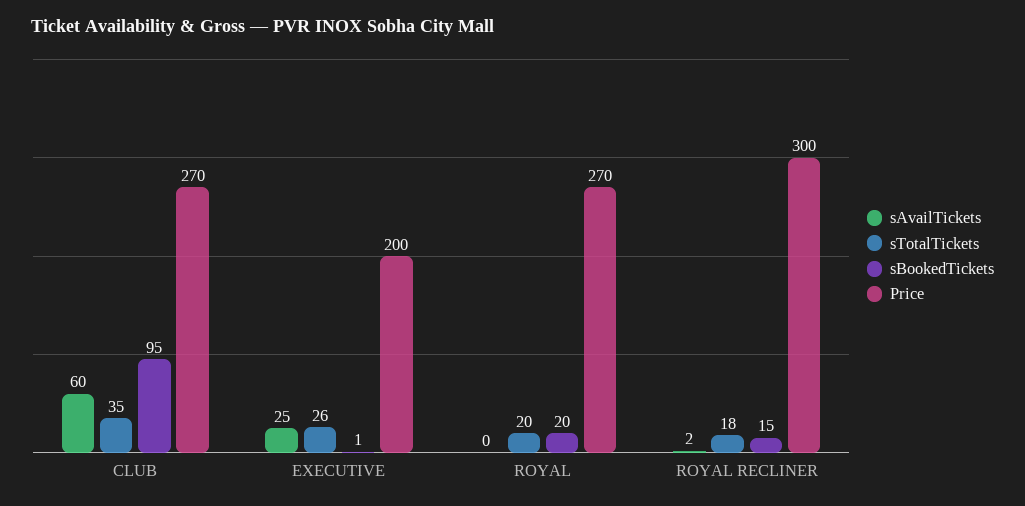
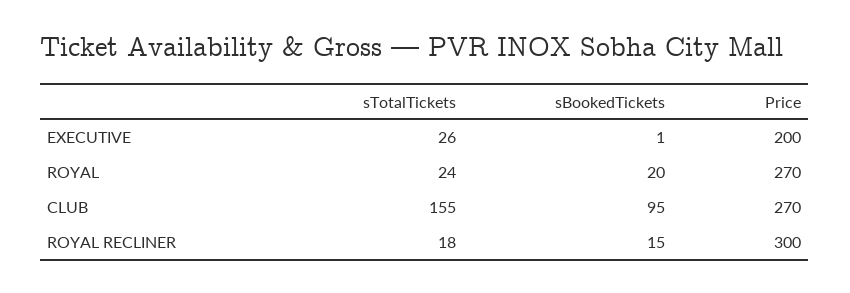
  {
-   "sAvailTickets": {
-     "CLUB": 60,
-     "EXECUTIVE": 25,
-     "ROYAL": 0,
-     "ROYAL RECLINER": 2
-   },
    "sTotalTickets": {
-     "CLUB": 35,
+     "CLUB": 155,
      "EXECUTIVE": 26,
-     "ROYAL": 20,
+     "ROYAL": 24,
      "ROYAL RECLINER": 18
    },
    "sBookedTickets": {
      "CLUB": 95,
      "EXECUTIVE": 1,
      "ROYAL": 20,
      "ROYAL RECLINER": 15
    },
    "Price": {
      "CLUB": 270,
      "EXECUTIVE": 200,
      "ROYAL": 270,
      "ROYAL RECLINER": 300
    }
  }

